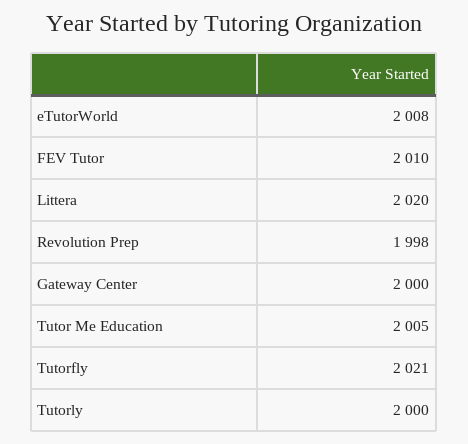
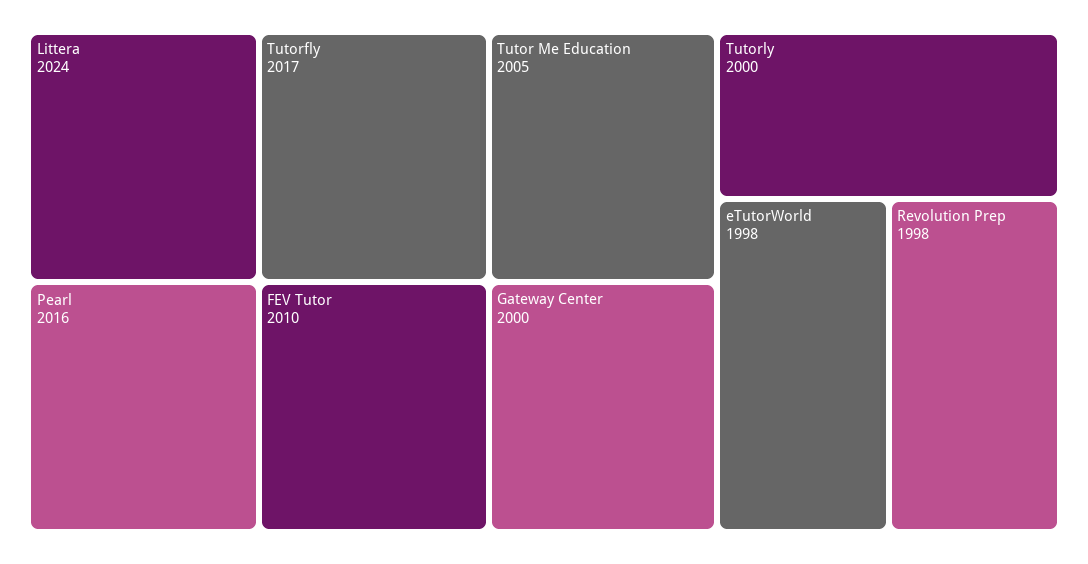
  {
-   "eTutorWorld": 2008,
+   "eTutorWorld": 1998,
    "FEV Tutor": 2010,
-   "Littera": 2020,
+   "Littera": 2024,
    "Revolution Prep": 1998,
    "Gateway Center": 2000,
    "Tutor Me Education": 2005,
-   "Tutorfly": 2021,
+   "Tutorfly": 2017,
-   "Tutorly": 2000
+   "Tutorly": 2000,
+   "Pearl": 2016
  }

